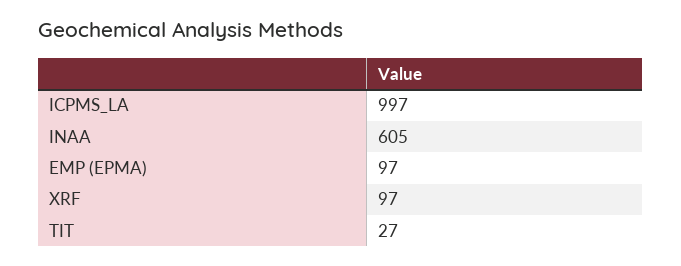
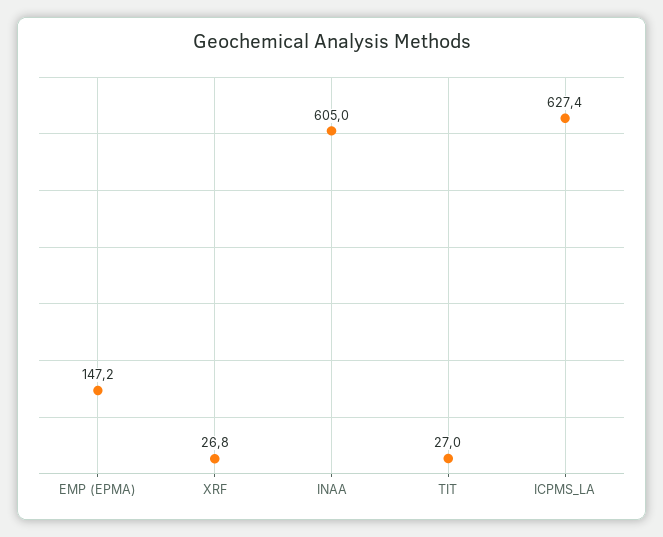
  {
-   "ICPMS_LA": 997,
+   "ICPMS_LA": 627.4,
    "INAA": 605,
-   "EMP (EPMA)": 97,
+   "EMP (EPMA)": 147.2,
-   "XRF": 97,
+   "XRF": 26.8,
    "TIT": 27
  }

